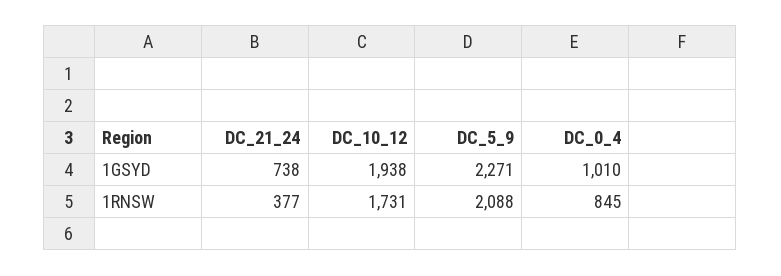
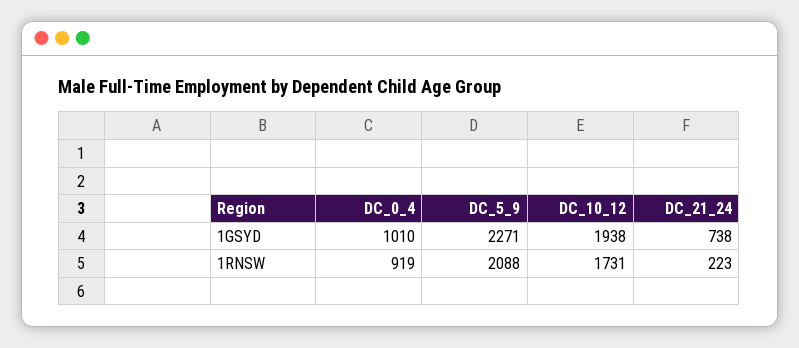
  {
    "DC_21_24": {
      "1GSYD": 738,
-     "1RNSW": 377
+     "1RNSW": 223
    },
    "DC_10_12": {
      "1GSYD": 1938,
      "1RNSW": 1731
    },
    "DC_5_9": {
      "1GSYD": 2271,
      "1RNSW": 2088
    },
    "DC_0_4": {
      "1GSYD": 1010,
-     "1RNSW": 845
+     "1RNSW": 919
    }
  }

